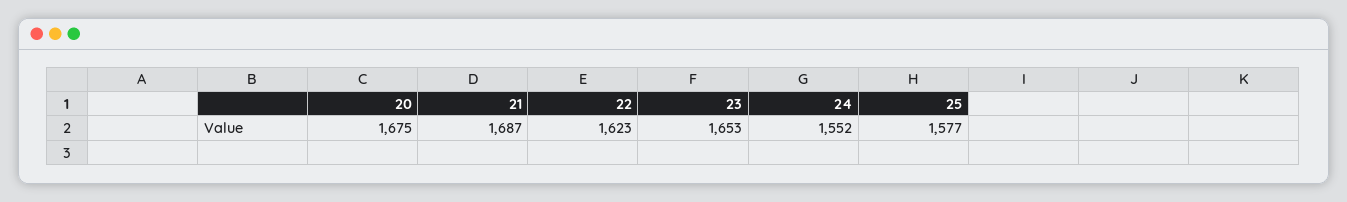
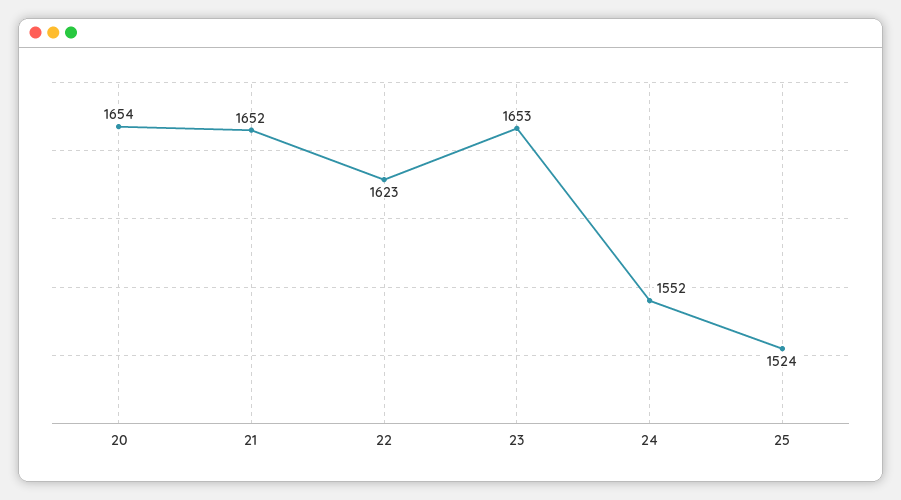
  {
-   "20": 1675,
+   "20": 1654,
-   "21": 1687,
+   "21": 1652,
    "22": 1623,
    "23": 1653,
    "24": 1552,
-   "25": 1577
+   "25": 1524
  }

